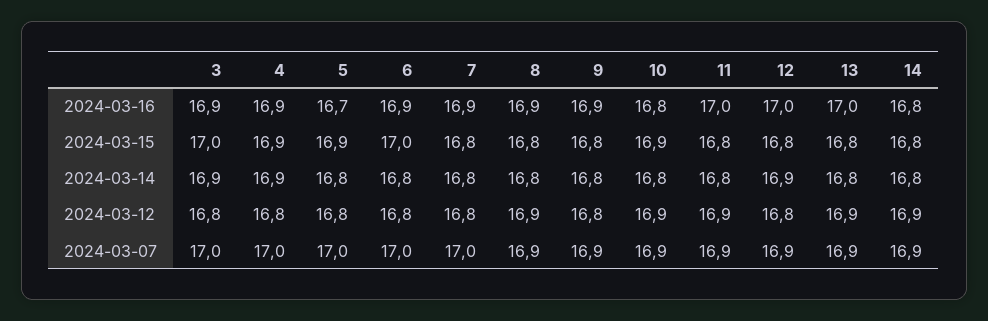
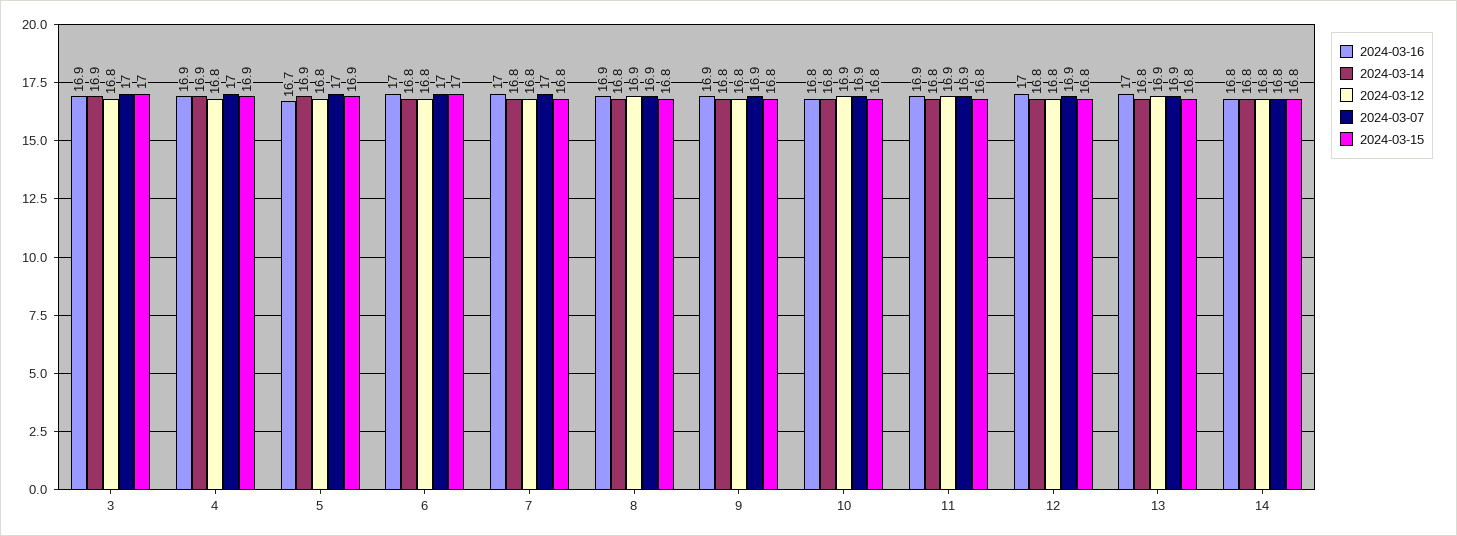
  {
    "2024-03-16": {
      "3": 16.9,
      "4": 16.9,
      "5": 16.7,
-     "6": 16.9,
+     "6": 17,
-     "7": 16.9,
+     "7": 17,
      "8": 16.9,
      "9": 16.9,
      "10": 16.8,
-     "11": 17,
+     "11": 16.9,
      "12": 17,
      "13": 17,
      "14": 16.8
    },
    "2024-03-15": {
      "3": 17,
      "4": 16.9,
      "5": 16.9,
      "6": 17,
      "7": 16.8,
      "8": 16.8,
      "9": 16.8,
-     "10": 16.9,
+     "10": 16.8,
      "11": 16.8,
      "12": 16.8,
      "13": 16.8,
      "14": 16.8
    },
    "2024-03-14": {
      "3": 16.9,
      "4": 16.9,
-     "5": 16.8,
+     "5": 16.9,
      "6": 16.8,
      "7": 16.8,
      "8": 16.8,
      "9": 16.8,
      "10": 16.8,
      "11": 16.8,
-     "12": 16.9,
+     "12": 16.8,
      "13": 16.8,
      "14": 16.8
    },
    "2024-03-12": {
      "3": 16.8,
      "4": 16.8,
      "5": 16.8,
      "6": 16.8,
      "7": 16.8,
      "8": 16.9,
      "9": 16.8,
      "10": 16.9,
      "11": 16.9,
      "12": 16.8,
      "13": 16.9,
-     "14": 16.9
+     "14": 16.8
    },
    "2024-03-07": {
      "3": 17,
      "4": 17,
      "5": 17,
      "6": 17,
      "7": 17,
      "8": 16.9,
      "9": 16.9,
      "10": 16.9,
      "11": 16.9,
      "12": 16.9,
      "13": 16.9,
-     "14": 16.9
+     "14": 16.8
    }
  }

